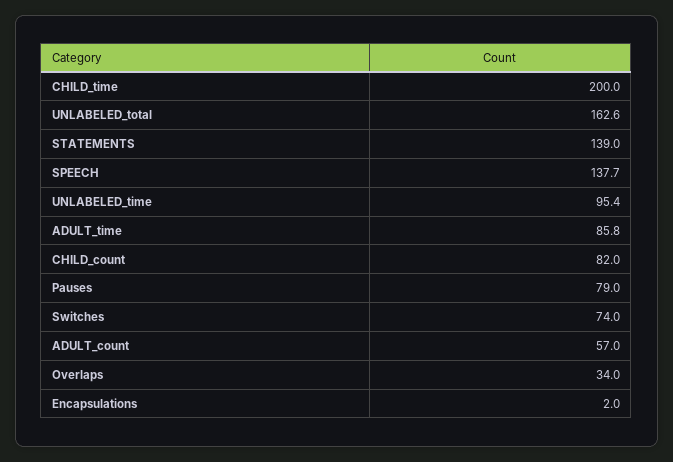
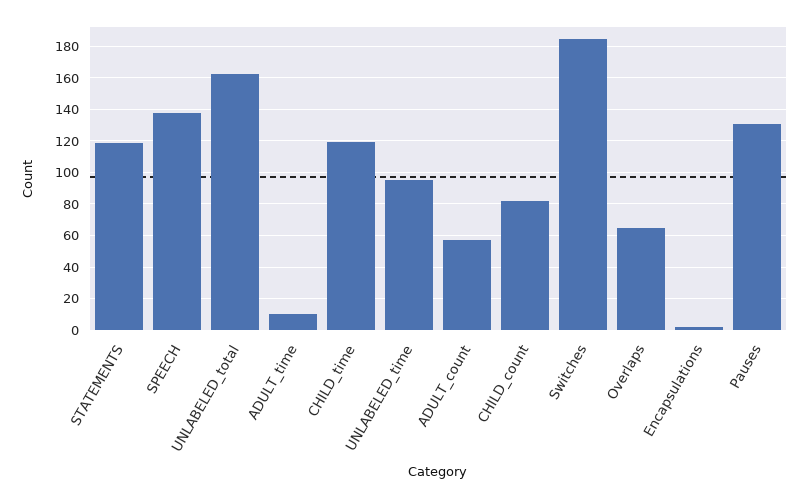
  {
-   "CHILD_time": 200,
+   "CHILD_time": 120,
    "UNLABELED_total": 162.6,
-   "STATEMENTS": 139,
+   "STATEMENTS": 120,
    "SPEECH": 137.7,
    "UNLABELED_time": 95.4,
-   "ADULT_time": 85.8,
+   "ADULT_time": 10,
    "CHILD_count": 82,
-   "Pauses": 79,
+   "Pauses": 130,
-   "Switches": 74,
+   "Switches": 185,
    "ADULT_count": 57,
-   "Overlaps": 34,
+   "Overlaps": 65,
    "Encapsulations": 2
  }

